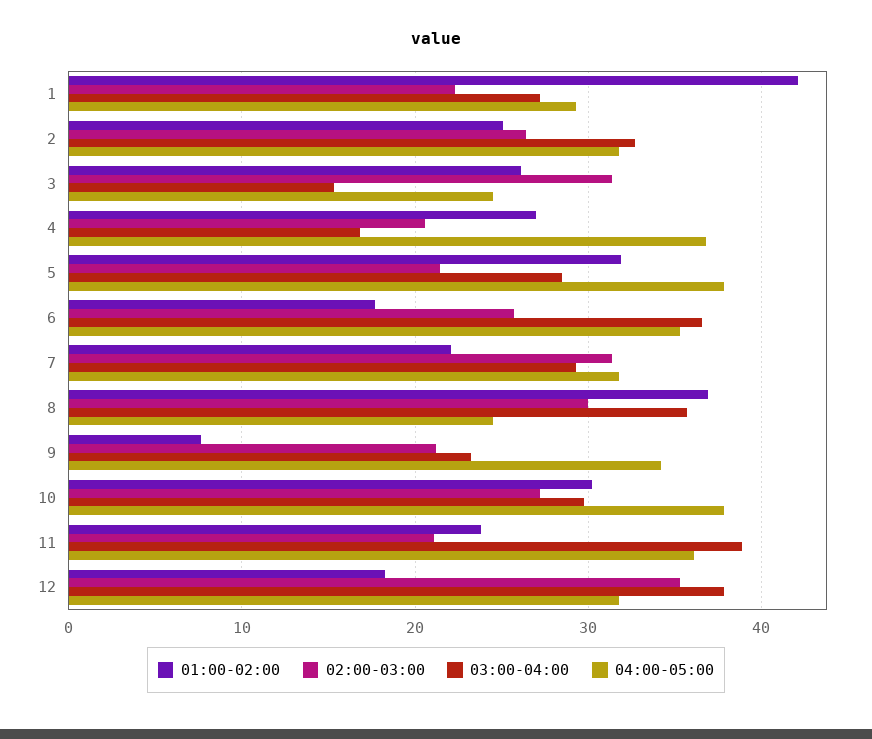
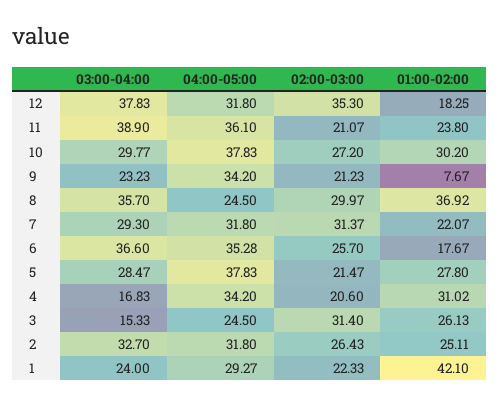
  {
    "01:00-02:00": {
      "1": 42.1,
      "2": 25.11,
      "3": 26.13,
-     "4": 27,
+     "4": 31.02,
-     "5": 32,
+     "5": 27.8,
      "6": 17.67,
      "7": 22.07,
      "8": 36.92,
      "9": 7.67,
      "10": 30.2,
      "11": 23.8,
      "12": 18.25
    },
    "02:00-03:00": {
      "1": 22.33,
      "2": 26.43,
      "3": 31.4,
      "4": 20.6,
      "5": 21.47,
      "6": 25.7,
      "7": 31.37,
      "8": 29.97,
      "9": 21.23,
      "10": 27.2,
      "11": 21.07,
      "12": 35.3
    },
    "03:00-04:00": {
-     "1": 27,
+     "1": 24,
      "2": 32.7,
      "3": 15.33,
      "4": 16.83,
      "5": 28.47,
      "6": 36.6,
      "7": 29.3,
      "8": 35.7,
      "9": 23.23,
      "10": 29.77,
      "11": 38.9,
      "12": 37.83
    },
    "04:00-05:00": {
      "1": 29.27,
      "2": 31.8,
      "3": 24.5,
-     "4": 37,
+     "4": 34.2,
      "5": 37.83,
      "6": 35.28,
      "7": 31.8,
      "8": 24.5,
      "9": 34.2,
      "10": 37.83,
      "11": 36.1,
      "12": 31.8
    }
  }

